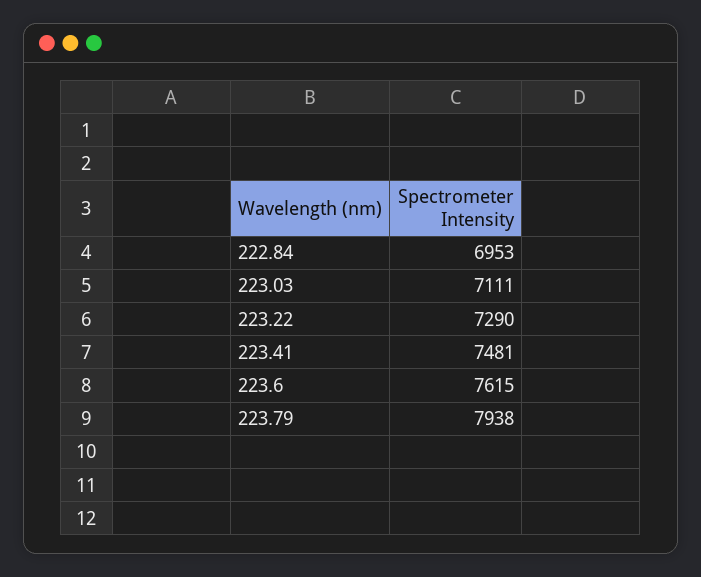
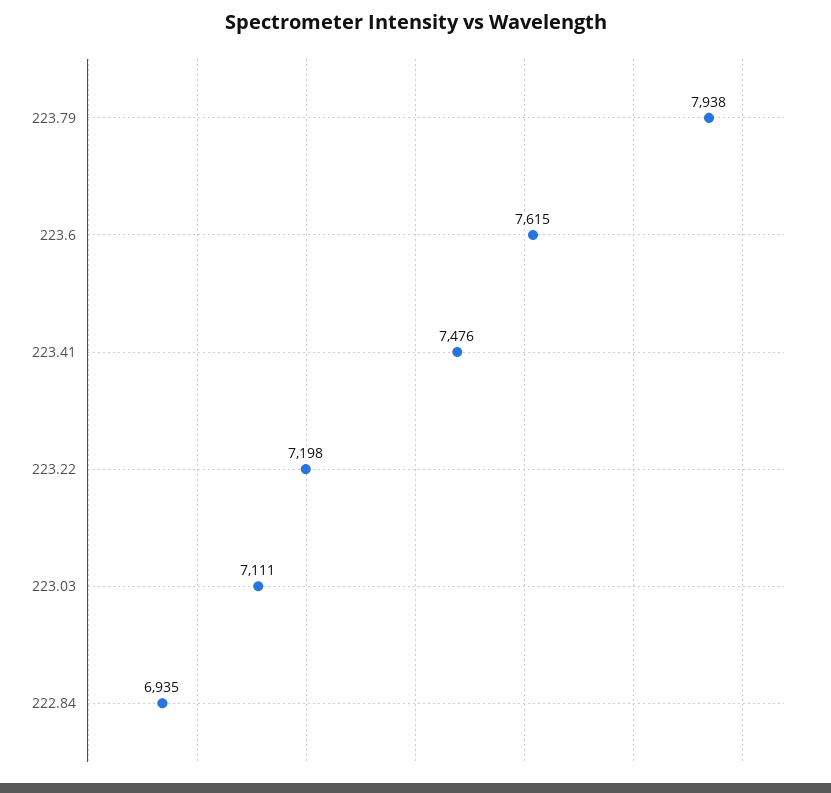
  {
-   "222.84": 6953,
+   "222.84": 6935,
    "223.03": 7111,
-   "223.22": 7290,
+   "223.22": 7198,
-   "223.41": 7481,
+   "223.41": 7476,
    "223.6": 7615,
    "223.79": 7938
  }

